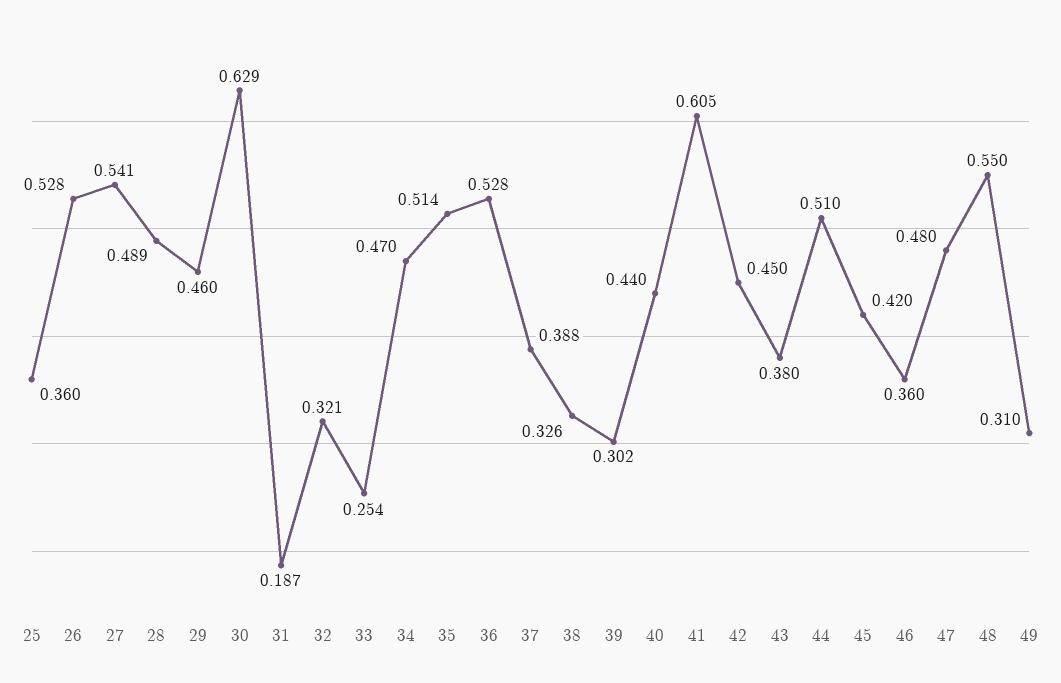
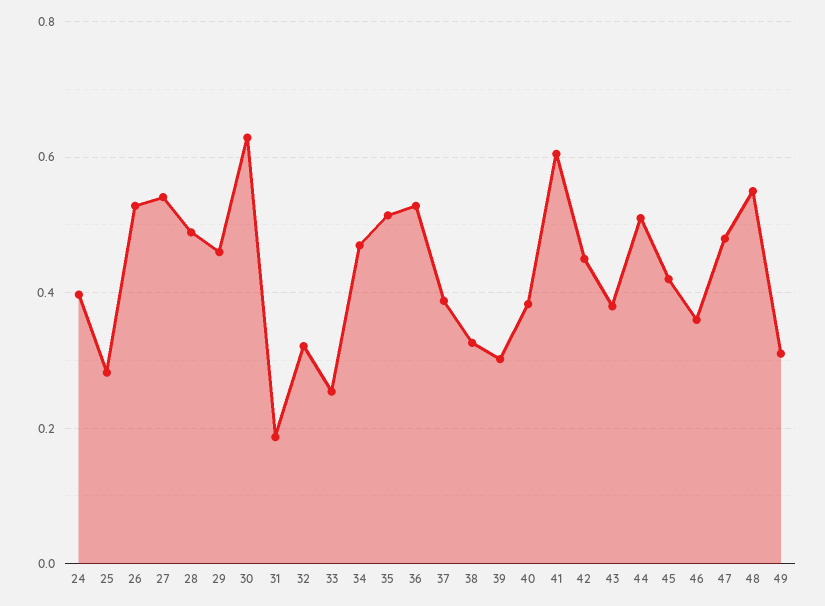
  {
-   "25": 0.36,
+   "25": 0.28,
    "26": 0.528,
    "27": 0.541,
    "28": 0.489,
    "29": 0.46,
    "30": 0.629,
    "31": 0.187,
    "32": 0.321,
    "33": 0.254,
    "34": 0.47,
    "35": 0.514,
    "36": 0.528,
    "37": 0.388,
    "38": 0.326,
    "39": 0.302,
-   "40": 0.44,
+   "40": 0.38,
    "41": 0.605,
    "42": 0.45,
    "43": 0.38,
    "44": 0.51,
    "45": 0.42,
    "46": 0.36,
    "47": 0.48,
    "48": 0.55,
-   "49": 0.31
+   "49": 0.31,
+   "24": 0.4
  }

